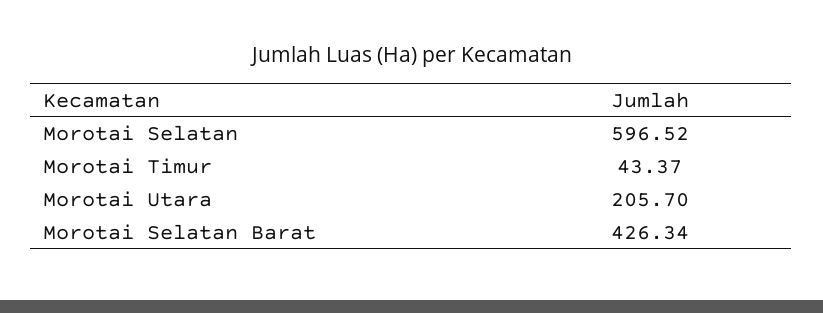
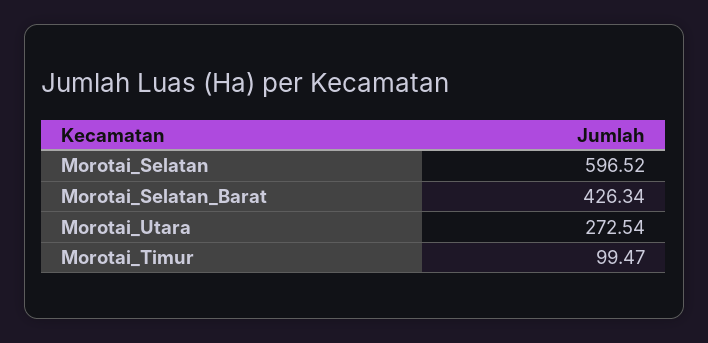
  {
    "Morotai Selatan": 596.52,
-   "Morotai Timur": 43.37,
+   "Morotai Timur": 99.47,
-   "Morotai Utara": 205.7,
+   "Morotai Utara": 272.54,
    "Morotai Selatan Barat": 426.34
  }

